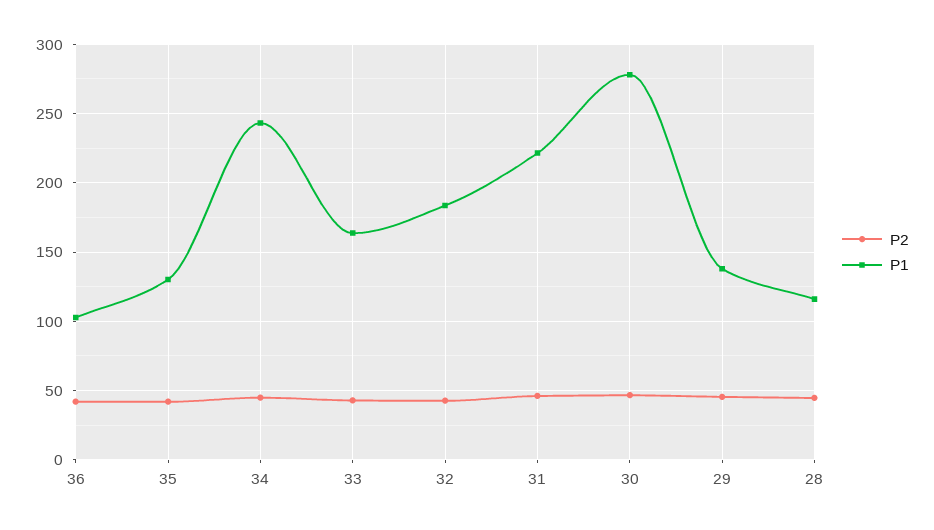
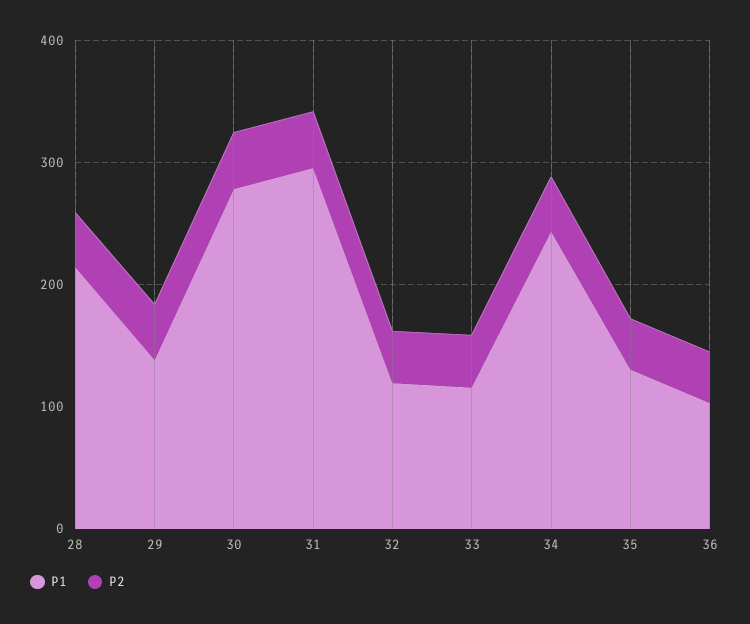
  {
    "P2": {
      "36": 40,
      "35": 40,
      "34": 45,
      "33": 45,
      "32": 45,
      "31": 45,
      "30": 45,
      "29": 45,
      "28": 45
    },
    "P1": {
      "36": 105,
      "35": 130,
      "34": 245,
-     "33": 165,
+     "33": 120,
-     "32": 185,
+     "32": 120,
-     "31": 220,
+     "31": 300,
      "30": 280,
      "29": 140,
-     "28": 115
+     "28": 220
    }
  }

